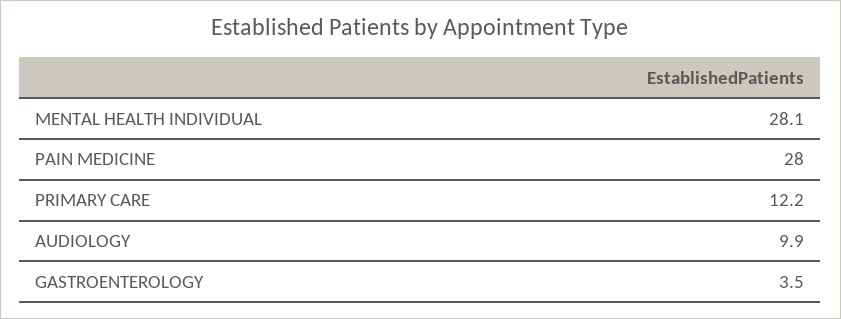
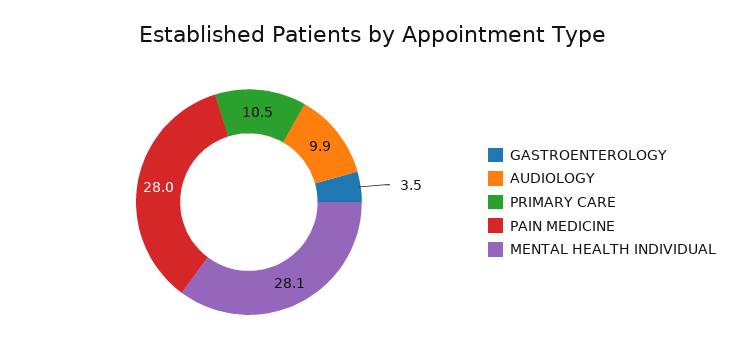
  {
    "MENTAL HEALTH INDIVIDUAL": 28.1,
    "PAIN MEDICINE": 28,
-   "PRIMARY CARE": 12.2,
+   "PRIMARY CARE": 10.5,
    "AUDIOLOGY": 9.9,
    "GASTROENTEROLOGY": 3.5
  }

